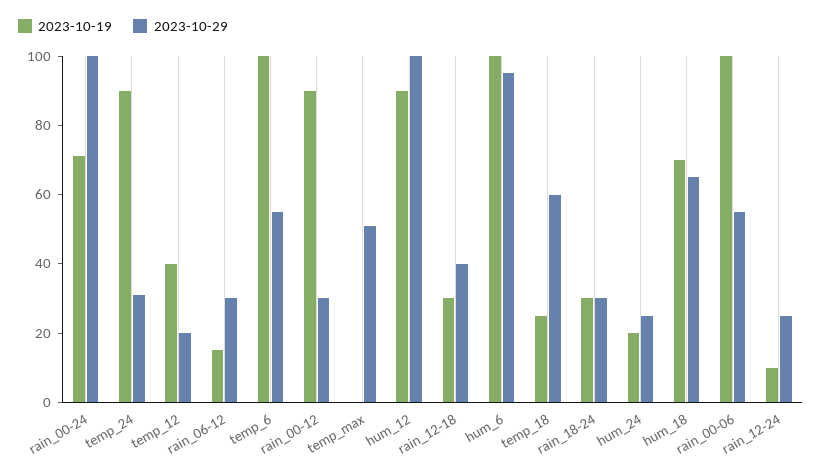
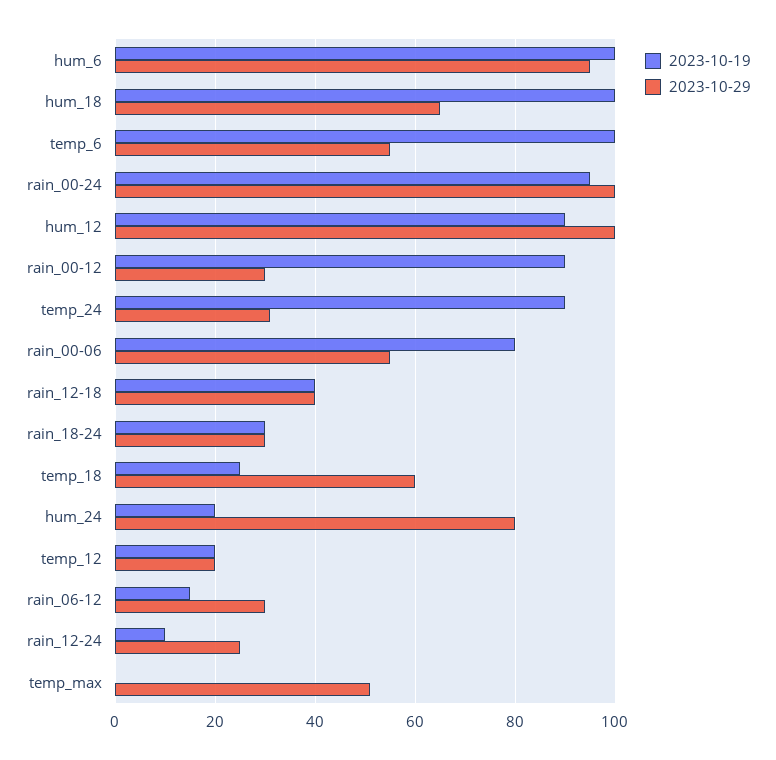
  {
    "2023-10-19": {
-     "rain_00-24": 70,
+     "rain_00-24": 95,
      "temp_24": 90,
-     "temp_12": 40,
+     "temp_12": 20,
      "rain_06-12": 15,
      "temp_6": 100,
      "rain_00-12": 90,
      "temp_max": 0,
      "hum_12": 90,
-     "rain_12-18": 30,
+     "rain_12-18": 40,
      "hum_6": 100,
      "temp_18": 25,
      "rain_18-24": 30,
      "hum_24": 20,
-     "hum_18": 70,
+     "hum_18": 100,
-     "rain_00-06": 100,
+     "rain_00-06": 80,
      "rain_12-24": 10
    },
    "2023-10-29": {
      "rain_00-24": 100,
      "temp_24": 30,
      "temp_12": 20,
      "rain_06-12": 30,
      "temp_6": 55,
      "rain_00-12": 30,
      "temp_max": 50,
      "hum_12": 100,
      "rain_12-18": 40,
      "hum_6": 95,
      "temp_18": 60,
      "rain_18-24": 30,
-     "hum_24": 25,
+     "hum_24": 80,
      "hum_18": 65,
      "rain_00-06": 55,
      "rain_12-24": 25
    }
  }

